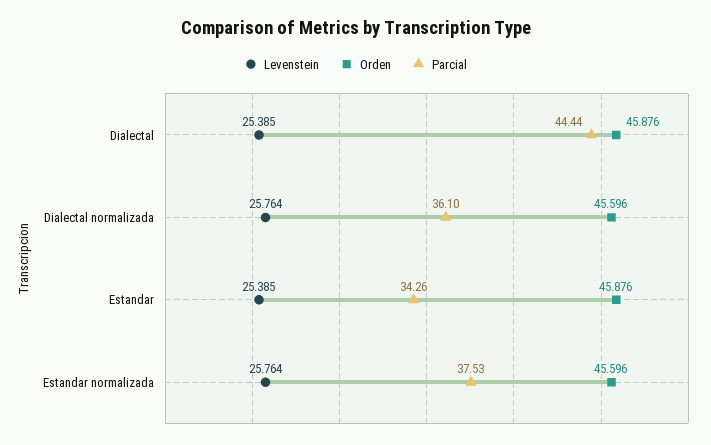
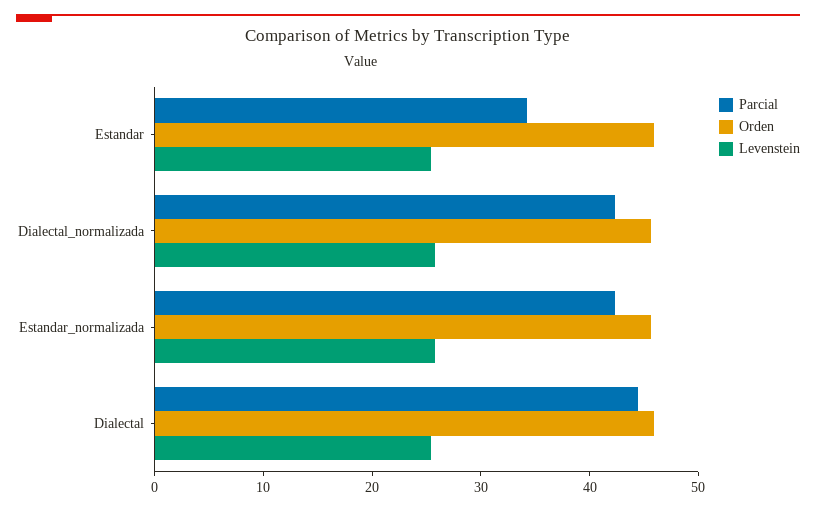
  {
    "Levenstein": {
      "Dialectal": 25.385,
      "Dialectal normalizada": 25.764,
      "Estandar": 25.385,
      "Estandar normalizada": 25.764
    },
    "Orden": {
      "Dialectal": 45.876,
      "Dialectal normalizada": 45.596,
      "Estandar": 45.876,
      "Estandar normalizada": 45.596
    },
    "Parcial": {
      "Dialectal": 44.44,
-     "Dialectal normalizada": 36.1,
+     "Dialectal normalizada": 42,
      "Estandar": 34.26,
-     "Estandar normalizada": 37.53
+     "Estandar normalizada": 42
    }
  }

